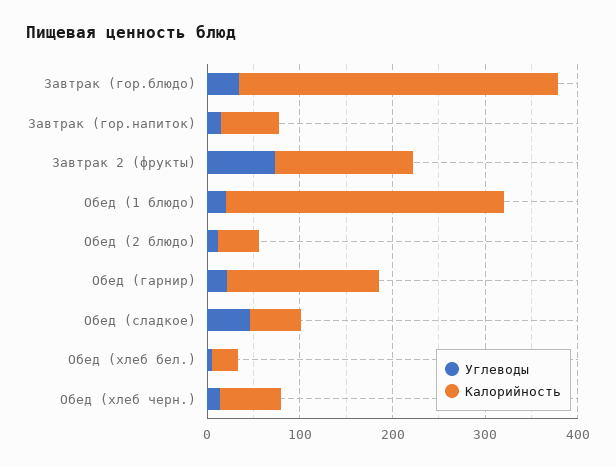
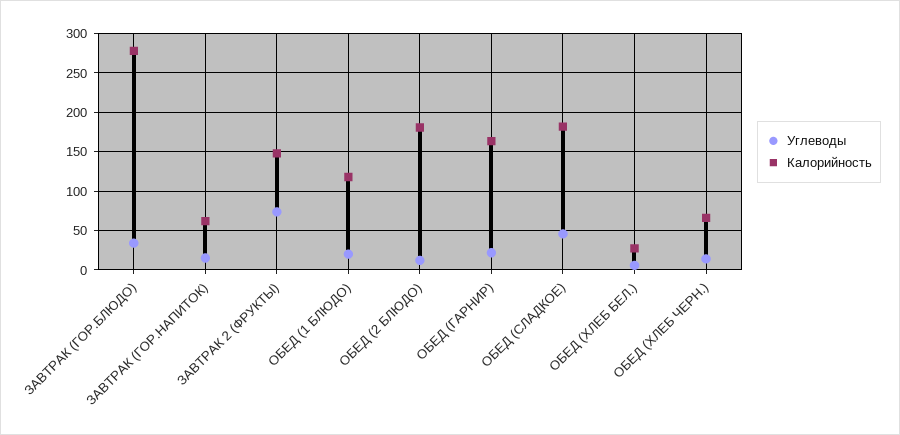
  {
    "Углеводы": {
      "Завтрак (гор.блюдо)": 30,
      "Завтрак (гор.напиток)": 20,
      "Завтрак 2 (фрукты)": 70,
      "Обед (1 блюдо)": 20,
      "Обед (2 блюдо)": 10,
      "Обед (гарнир)": 20,
      "Обед (сладкое)": 50,
      "Обед (хлеб бел.)": 10,
      "Обед (хлеб черн.)": 10
    },
    "Калорийность": {
-     "Завтрак (гор.блюдо)": 340,
+     "Завтрак (гор.блюдо)": 280,
      "Завтрак (гор.напиток)": 60,
      "Завтрак 2 (фрукты)": 150,
-     "Обед (1 блюдо)": 300,
+     "Обед (1 блюдо)": 120,
-     "Обед (2 блюдо)": 40,
+     "Обед (2 блюдо)": 180,
      "Обед (гарнир)": 160,
-     "Обед (сладкое)": 60,
+     "Обед (сладкое)": 180,
      "Обед (хлеб бел.)": 30,
      "Обед (хлеб черн.)": 70
    }
  }

